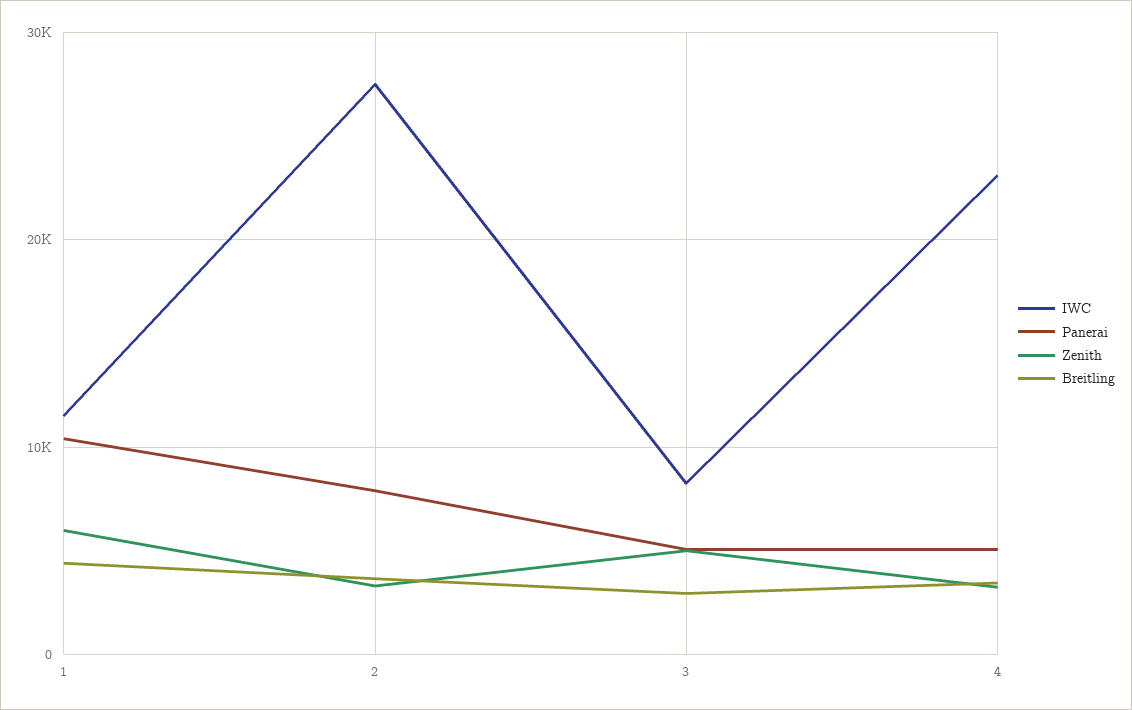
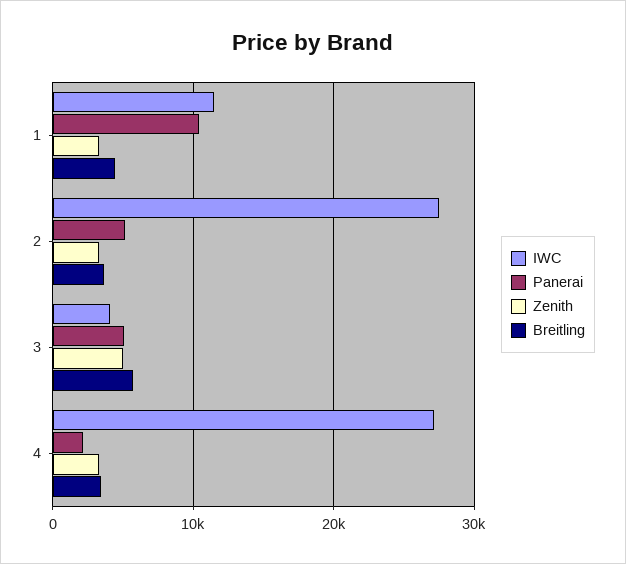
  {
    "IWC": {
      "1": 12000,
      "2": 28000,
-     "3": 8000,
+     "3": 4000,
-     "4": 23000
+     "4": 27000
    },
    "Panerai": {
      "1": 10000,
-     "2": 8000,
+     "2": 5000,
      "3": 5000,
-     "4": 5000
+     "4": 2000
    },
    "Zenith": {
-     "1": 6000,
+     "1": 3000,
      "2": 3000,
      "3": 5000,
      "4": 3000
    },
    "Breitling": {
      "1": 4000,
      "2": 4000,
-     "3": 3000,
+     "3": 6000,
      "4": 3000
    }
  }

